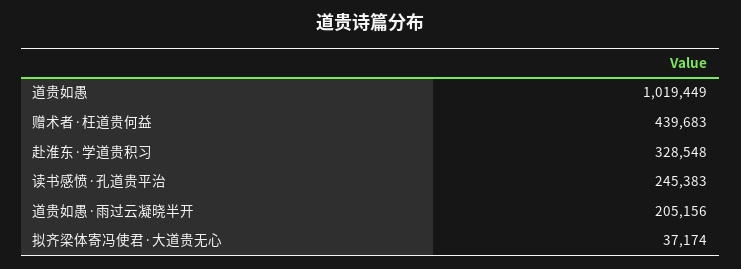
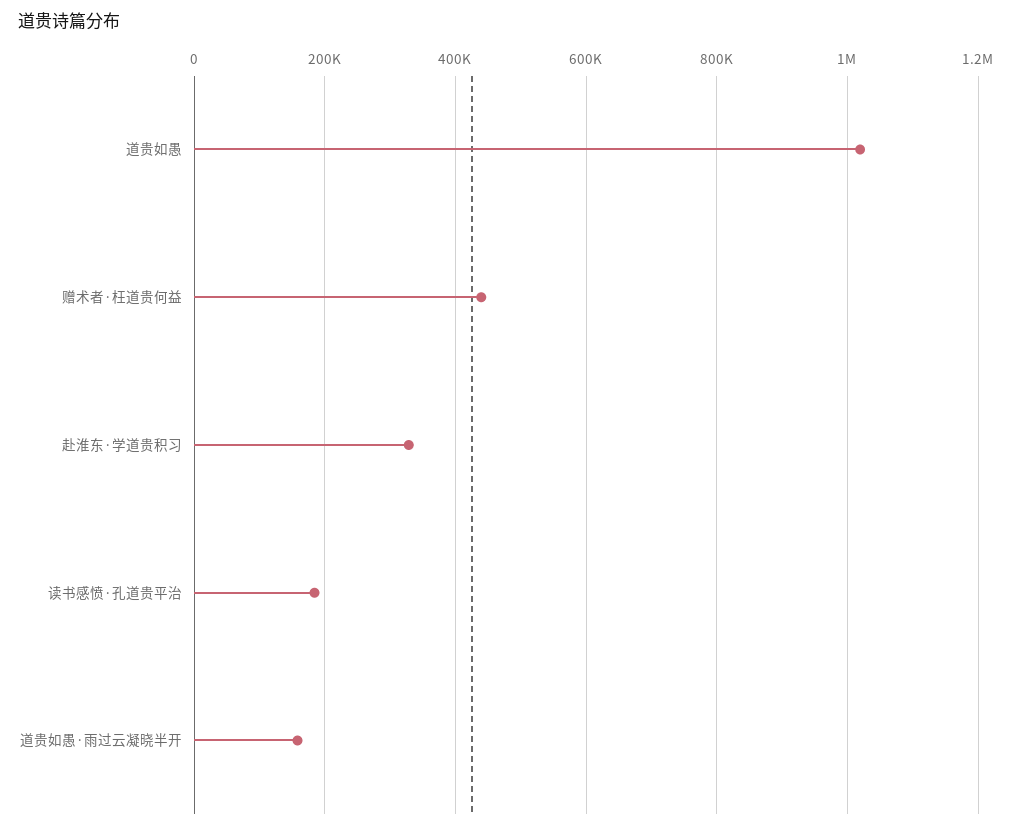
  {
    "道贵如愚": 1019449,
    "赠术者·枉道贵何益": 439683,
    "赴淮东·学道贵积习": 328548,
-   "读书感愤·孔道贵平治": 245383,
+   "读书感愤·孔道贵平治": 180000,
-   "道贵如愚·雨过云凝晓半开": 205156,
+   "道贵如愚·雨过云凝晓半开": 160000
-   "拟齐梁体寄冯使君·大道贵无心": 37174
  }

